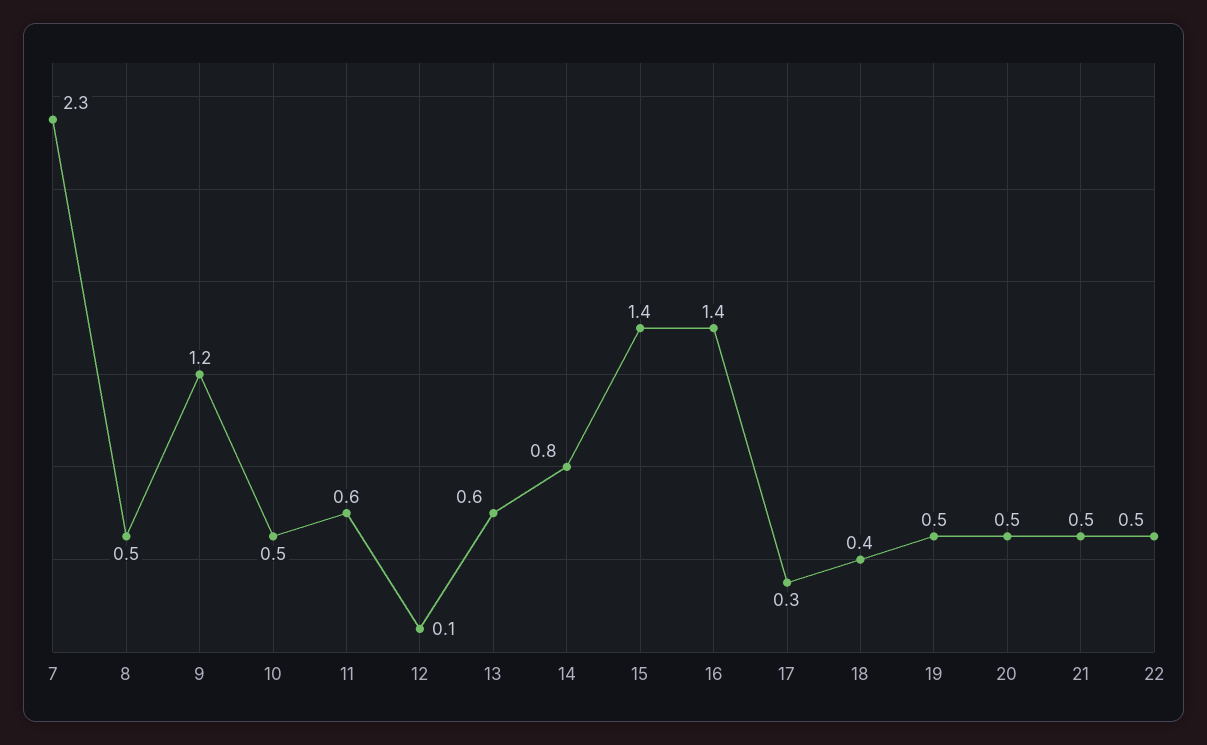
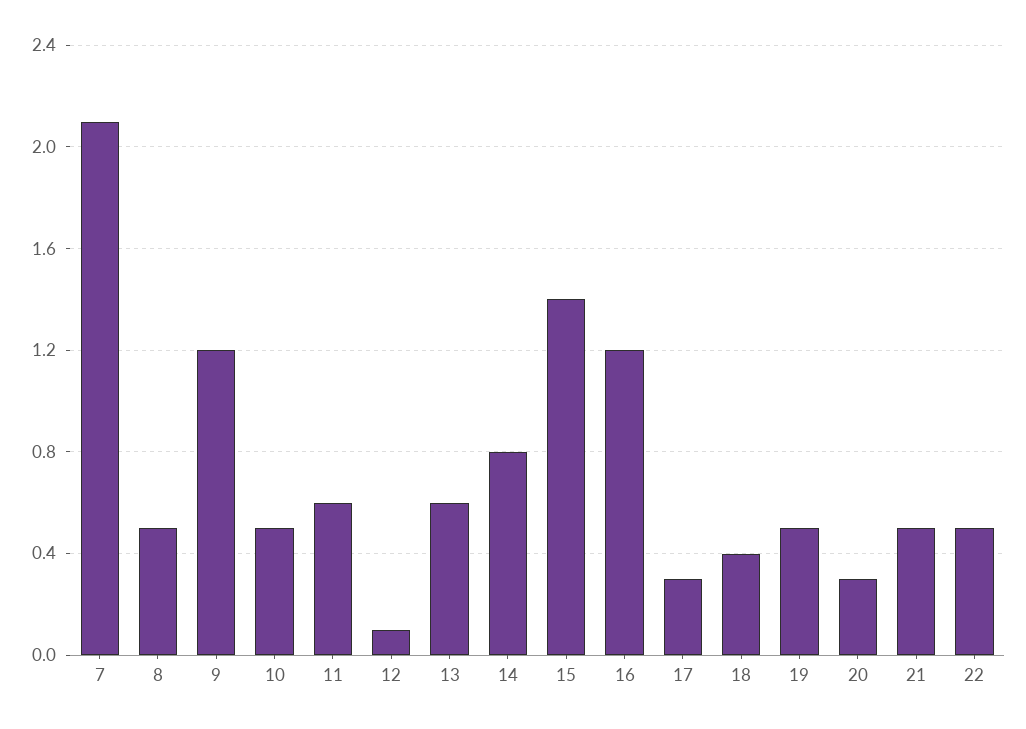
  {
-   "7": 2.3,
+   "7": 2.1,
    "8": 0.5,
    "9": 1.2,
    "10": 0.5,
    "11": 0.6,
    "12": 0.1,
    "13": 0.6,
    "14": 0.8,
    "15": 1.4,
-   "16": 1.4,
+   "16": 1.2,
    "17": 0.3,
    "18": 0.4,
    "19": 0.5,
-   "20": 0.5,
+   "20": 0.3,
    "21": 0.5,
    "22": 0.5
  }

